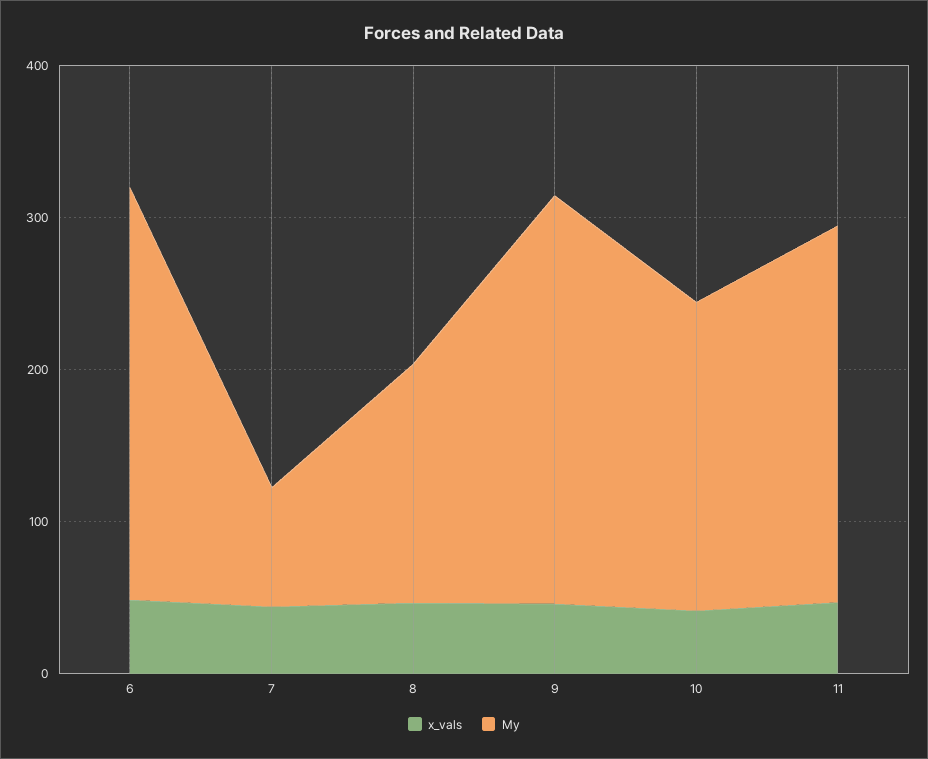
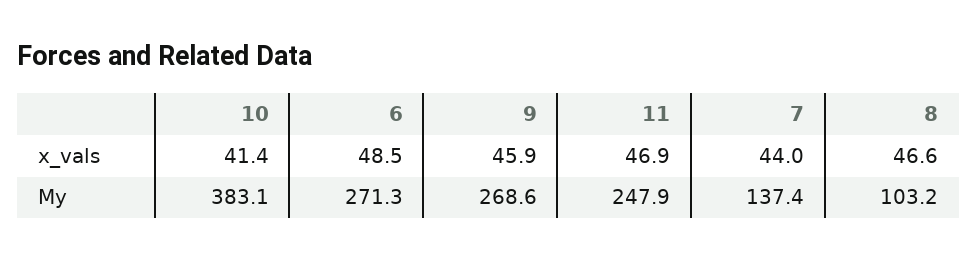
  {
    "x_vals": {
      "6": 48.5,
      "7": 44,
      "8": 46.6,
      "9": 45.9,
      "10": 41.4,
      "11": 46.9
    },
    "My": {
      "6": 271.3,
-     "7": 80,
+     "7": 137.4,
-     "8": 160,
+     "8": 103.2,
      "9": 268.6,
-     "10": 200,
+     "10": 383.1,
      "11": 247.9
    }
  }

